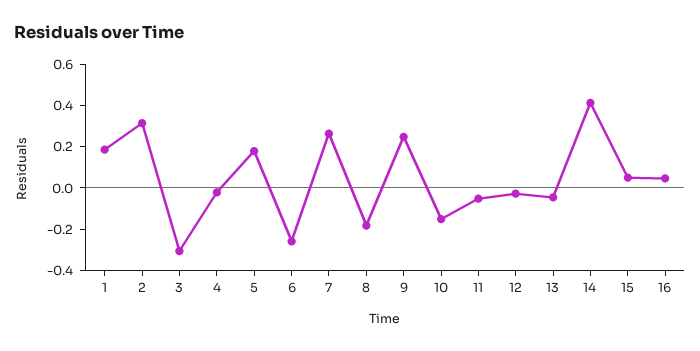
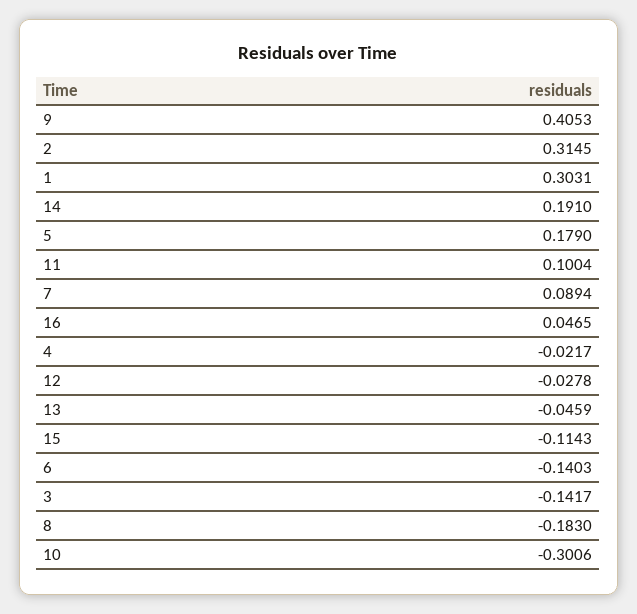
  {
-   "1": 0.2,
+   "1": 0.3031,
    "2": 0.3145,
-   "3": -0.3,
+   "3": -0.1417,
    "4": -0.0217,
    "5": 0.179,
-   "6": -0.25,
+   "6": -0.1403,
-   "7": 0.25,
+   "7": 0.0894,
    "8": -0.183,
-   "9": 0.25,
+   "9": 0.4053,
-   "10": -0.15,
+   "10": -0.3006,
-   "11": -0.05,
+   "11": 0.1004,
    "12": -0.0278,
    "13": -0.0459,
-   "14": 0.4,
+   "14": 0.191,
-   "15": 0.05,
+   "15": -0.1143,
    "16": 0.0465
  }

